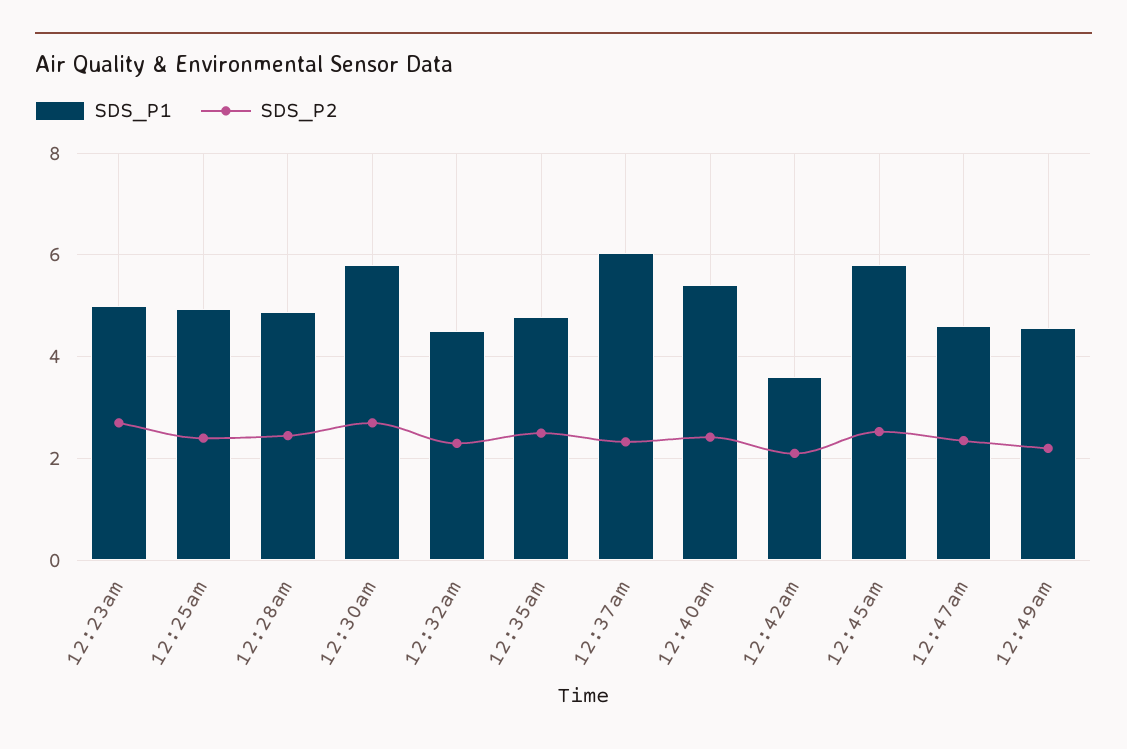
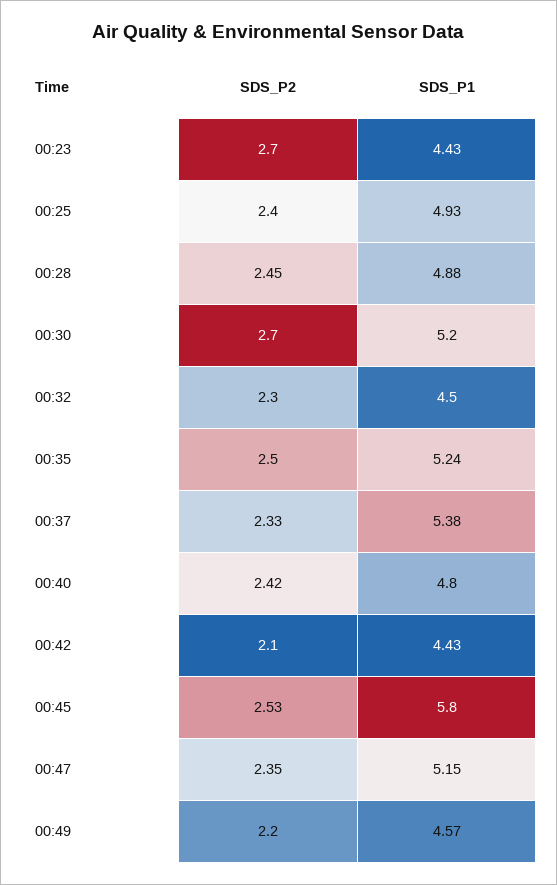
  {
    "SDS_P1": {
-     "12:23am": 5,
+     "12:23am": 4.43,
      "12:25am": 4.93,
      "12:28am": 4.88,
-     "12:30am": 5.8,
+     "12:30am": 5.2,
      "12:32am": 4.5,
-     "12:35am": 4.8,
+     "12:35am": 5.24,
-     "12:37am": 6,
+     "12:37am": 5.38,
-     "12:40am": 5.4,
+     "12:40am": 4.8,
-     "12:42am": 3.6,
+     "12:42am": 4.43,
      "12:45am": 5.8,
-     "12:47am": 4.6,
+     "12:47am": 5.15,
      "12:49am": 4.57
    },
    "SDS_P2": {
      "12:23am": 2.7,
      "12:25am": 2.4,
      "12:28am": 2.45,
      "12:30am": 2.7,
      "12:32am": 2.3,
      "12:35am": 2.5,
      "12:37am": 2.33,
      "12:40am": 2.42,
      "12:42am": 2.1,
      "12:45am": 2.53,
      "12:47am": 2.35,
      "12:49am": 2.2
    }
  }

